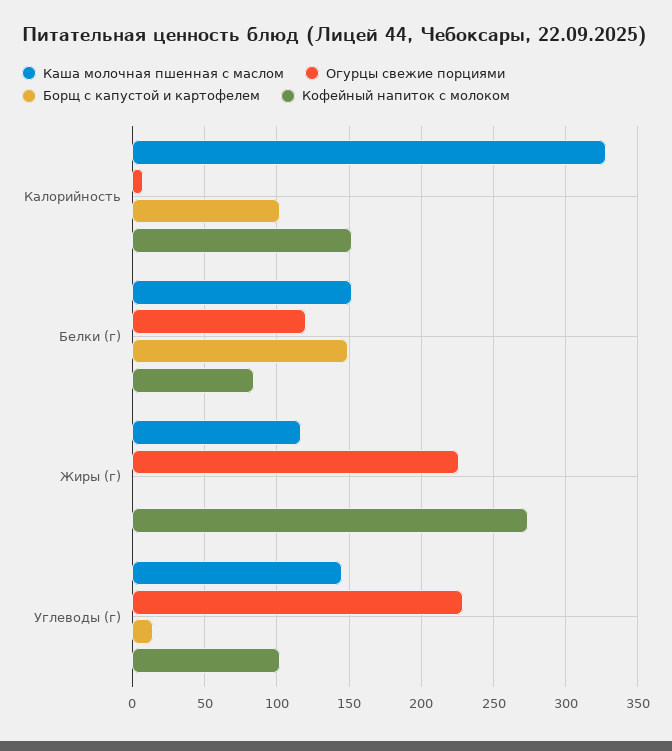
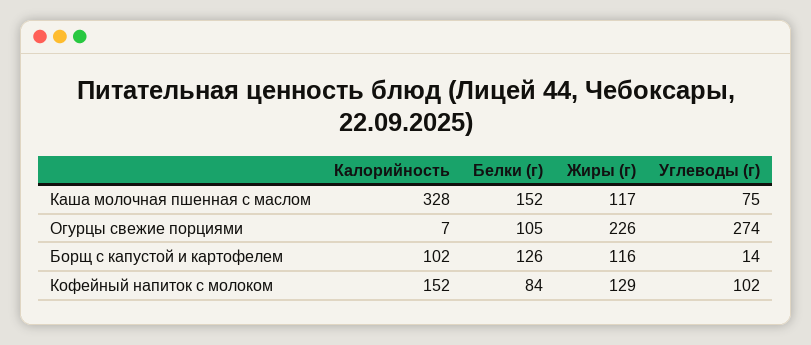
  {
    "Каша молочная пшенная с маслом": {
      "Калорийность": 328,
      "Белки (г)": 152,
      "Жиры (г)": 117,
-     "Углеводы (г)": 145
+     "Углеводы (г)": 75
    },
    "Огурцы свежие порциями": {
      "Калорийность": 7,
-     "Белки (г)": 120,
+     "Белки (г)": 105,
      "Жиры (г)": 226,
-     "Углеводы (г)": 230
+     "Углеводы (г)": 274
    },
    "Борщ с капустой и картофелем": {
      "Калорийность": 102,
-     "Белки (г)": 150,
+     "Белки (г)": 126,
-     "Жиры (г)": 0,
+     "Жиры (г)": 116,
      "Углеводы (г)": 14
    },
    "Кофейный напиток с молоком": {
      "Калорийность": 152,
      "Белки (г)": 84,
-     "Жиры (г)": 275,
+     "Жиры (г)": 129,
      "Углеводы (г)": 102
    }
  }

